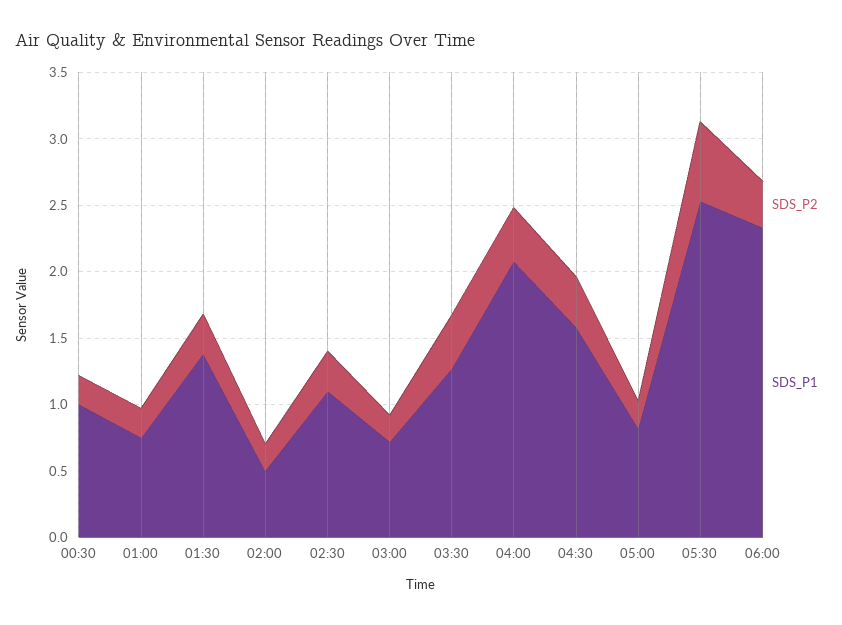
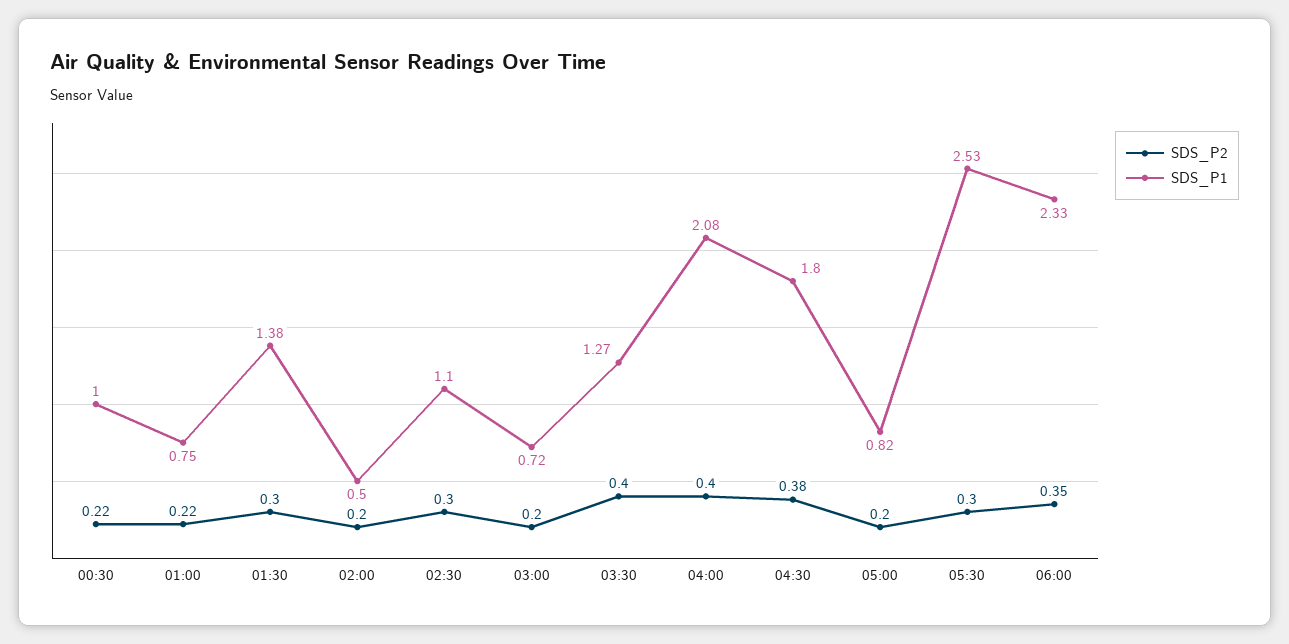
  {
    "SDS_P2": {
      "00:30": 0.22,
      "01:00": 0.22,
      "01:30": 0.3,
      "02:00": 0.2,
      "02:30": 0.3,
      "03:00": 0.2,
      "03:30": 0.4,
      "04:00": 0.4,
      "04:30": 0.38,
      "05:00": 0.2,
-     "05:30": 0.6,
+     "05:30": 0.3,
      "06:00": 0.35
    },
    "SDS_P1": {
      "00:30": 1,
      "01:00": 0.75,
      "01:30": 1.38,
      "02:00": 0.5,
      "02:30": 1.1,
      "03:00": 0.72,
      "03:30": 1.27,
      "04:00": 2.08,
-     "04:30": 1.6,
+     "04:30": 1.8,
      "05:00": 0.82,
      "05:30": 2.53,
      "06:00": 2.33
    }
  }

